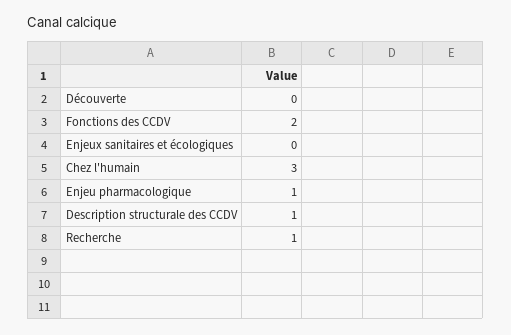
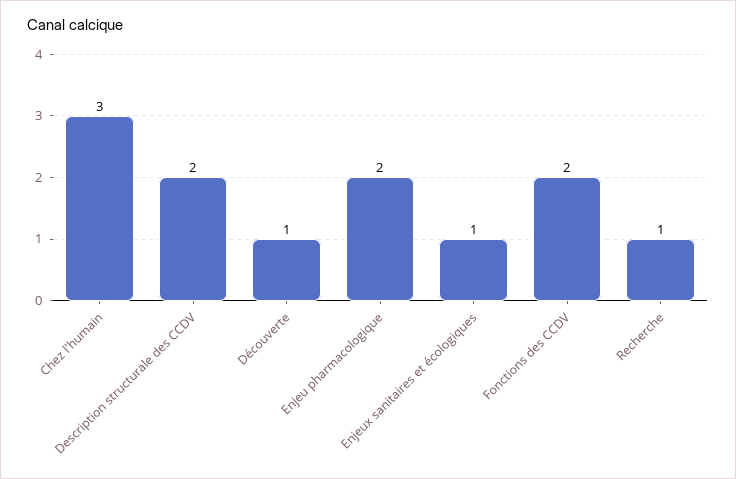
  {
-   "Découverte": 0,
+   "Découverte": 1,
    "Fonctions des CCDV": 2,
-   "Enjeux sanitaires et écologiques": 0,
+   "Enjeux sanitaires et écologiques": 1,
    "Chez l'humain": 3,
-   "Enjeu pharmacologique": 1,
+   "Enjeu pharmacologique": 2,
-   "Description structurale des CCDV": 1,
+   "Description structurale des CCDV": 2,
    "Recherche": 1
  }

